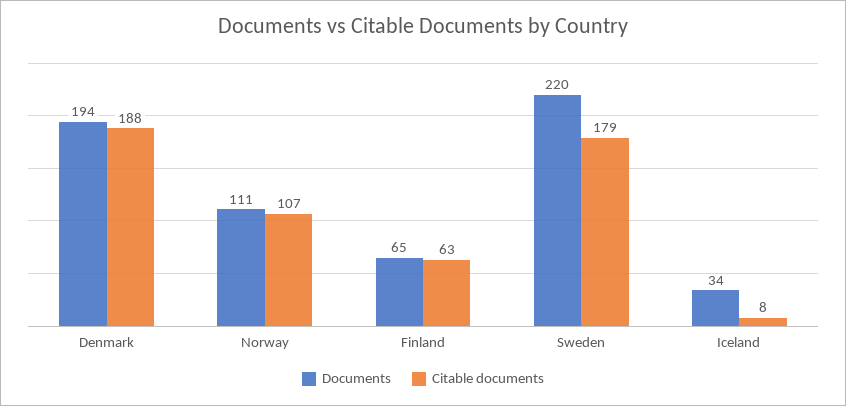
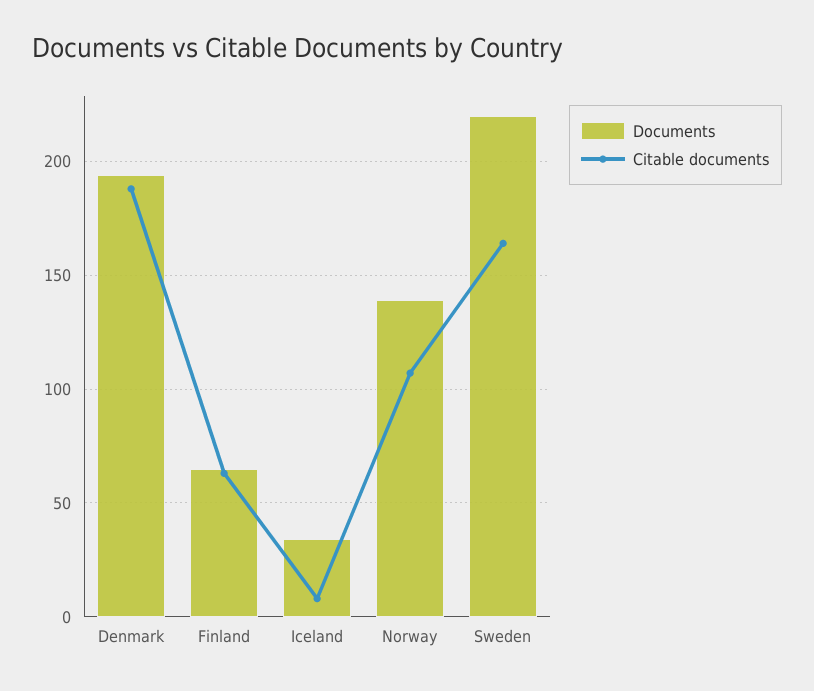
  {
    "Documents": {
      "Denmark": 194,
-     "Norway": 111,
+     "Norway": 140,
      "Finland": 65,
      "Sweden": 220,
      "Iceland": 34
    },
    "Citable documents": {
      "Denmark": 188,
      "Norway": 107,
      "Finland": 63,
-     "Sweden": 179,
+     "Sweden": 165,
      "Iceland": 8
    }
  }

